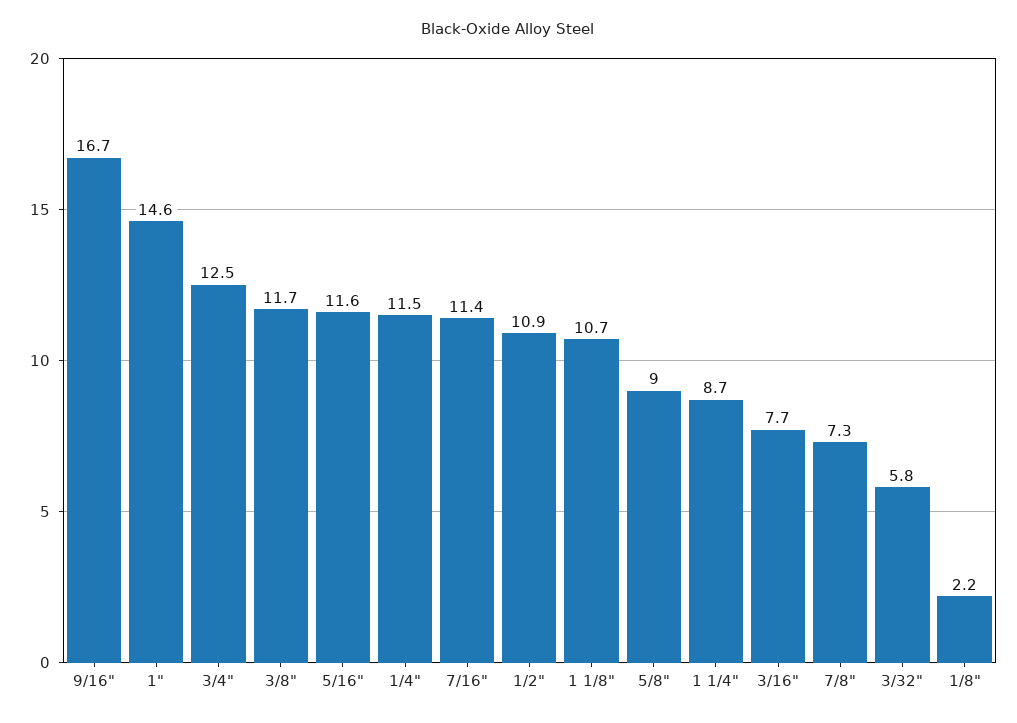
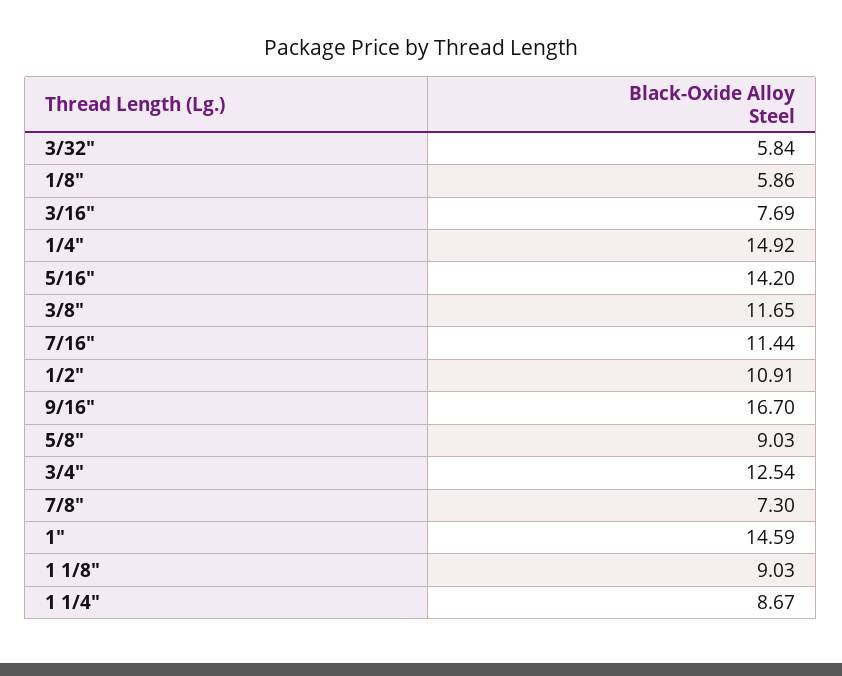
  {
    "9/16\"": 16.7,
    "1\"": 14.59,
    "3/4\"": 12.54,
    "3/8\"": 11.65,
-   "5/16\"": 11.6,
+   "5/16\"": 14.2,
-   "1/4\"": 11.5,
+   "1/4\"": 14.92,
    "7/16\"": 11.44,
    "1/2\"": 10.91,
-   "1 1/8\"": 10.7,
+   "1 1/8\"": 9.03,
    "5/8\"": 9.03,
    "1 1/4\"": 8.67,
    "3/16\"": 7.69,
    "7/8\"": 7.3,
    "3/32\"": 5.84,
-   "1/8\"": 2.2
+   "1/8\"": 5.86
  }

